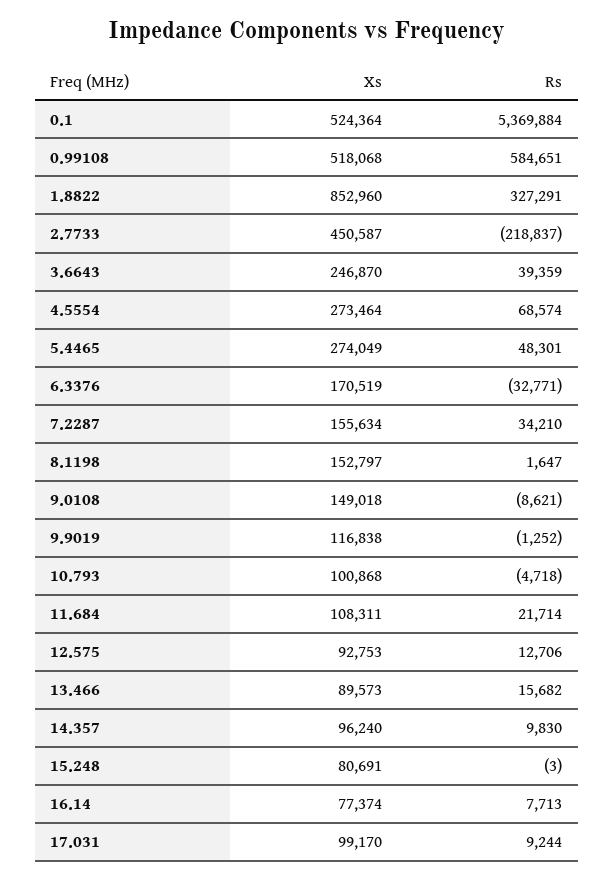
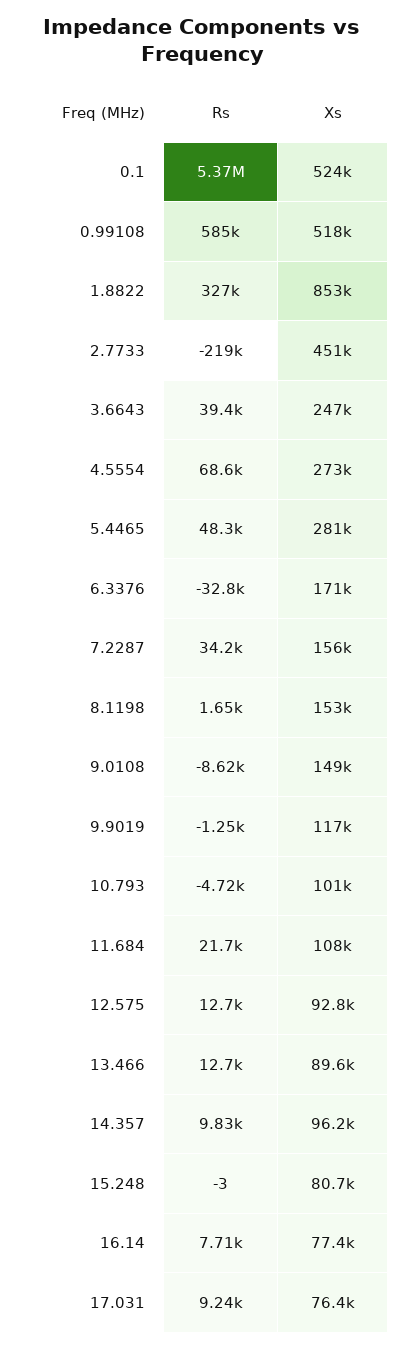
  {
    "Xs": {
      "0.1": 524364,
      "0.99108": 518068,
      "1.8822": 852960,
      "2.7733": 450587,
      "3.6643": 246870,
      "4.5554": 273464,
-     "5.4465": 274049,
+     "5.4465": 281000,
      "6.3376": 170519,
      "7.2287": 155634,
      "8.1198": 152797,
      "9.0108": 149018,
      "9.9019": 116838,
      "10.793": 100868,
      "11.684": 108311,
      "12.575": 92753,
      "13.466": 89573,
      "14.357": 96240,
      "15.248": 80691,
      "16.14": 77374,
-     "17.031": 99170
+     "17.031": 76400
    },
    "Rs": {
      "0.1": 5369884,
      "0.99108": 584651,
      "1.8822": 327291,
      "2.7733": -218837,
      "3.6643": 39359,
      "4.5554": 68574,
      "5.4465": 48301,
      "6.3376": -32771,
      "7.2287": 34210,
      "8.1198": 1647,
      "9.0108": -8621,
      "9.9019": -1252,
      "10.793": -4718,
      "11.684": 21714,
      "12.575": 12706,
-     "13.466": 15682,
+     "13.466": 12700,
      "14.357": 9830,
      "15.248": -3,
      "16.14": 7713,
      "17.031": 9244
    }
  }

